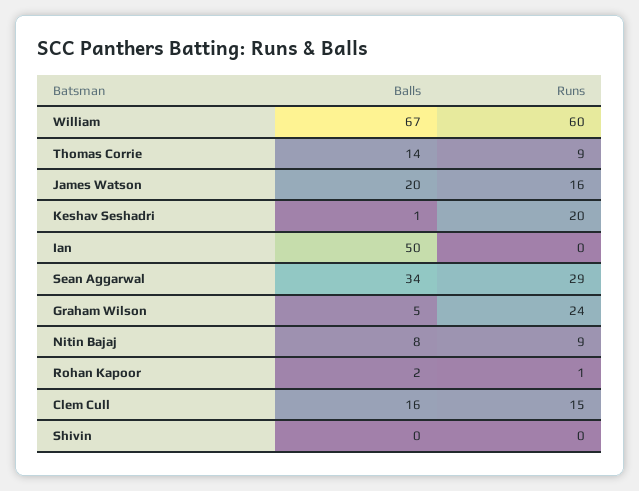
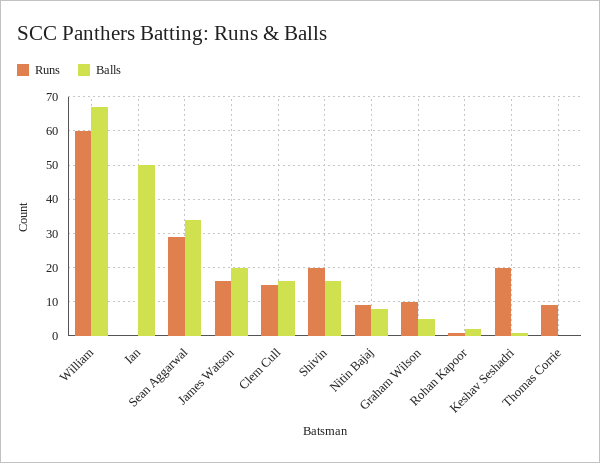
  {
    "Balls": {
      "William": 67,
-     "Thomas Corrie": 14,
+     "Thomas Corrie": 0,
      "James Watson": 20,
      "Keshav Seshadri": 1,
      "Ian": 50,
      "Sean Aggarwal": 34,
      "Graham Wilson": 5,
      "Nitin Bajaj": 8,
      "Rohan Kapoor": 2,
      "Clem Cull": 16,
-     "Shivin": 0
+     "Shivin": 15
    },
    "Runs": {
      "William": 60,
      "Thomas Corrie": 9,
      "James Watson": 16,
      "Keshav Seshadri": 20,
      "Ian": 0,
      "Sean Aggarwal": 29,
-     "Graham Wilson": 24,
+     "Graham Wilson": 10,
      "Nitin Bajaj": 9,
      "Rohan Kapoor": 1,
      "Clem Cull": 15,
-     "Shivin": 0
+     "Shivin": 20
    }
  }

